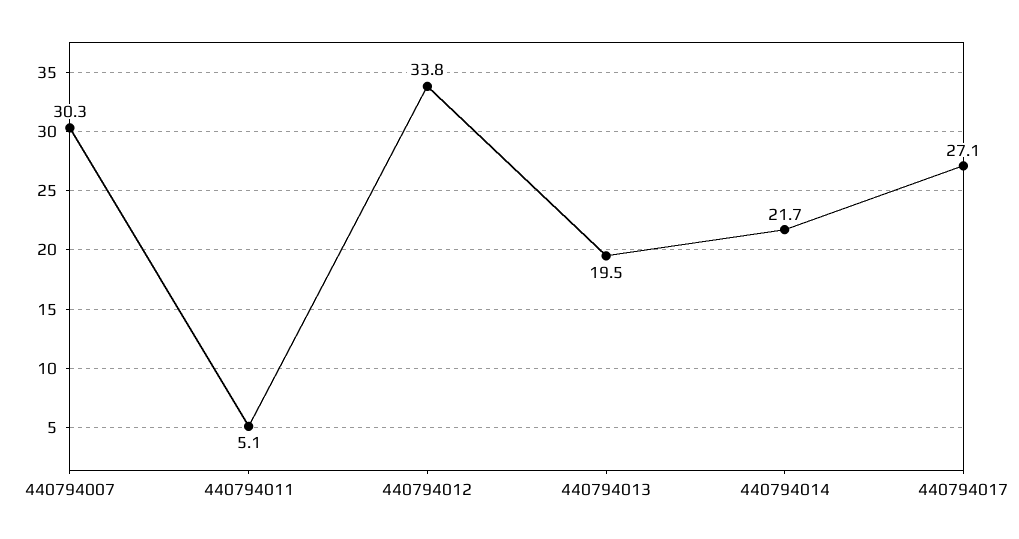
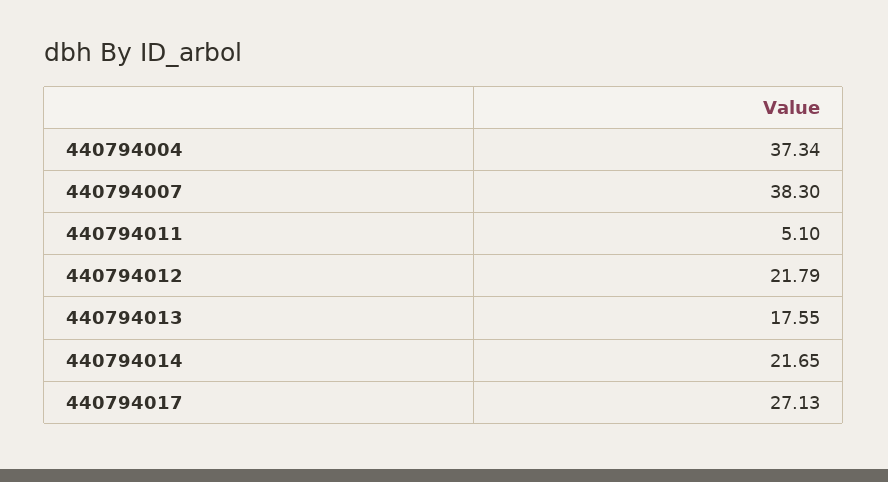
  {
-   "440794007": 30.3,
+   "440794007": 38.3,
    "440794011": 5.1,
-   "440794012": 33.8,
+   "440794012": 21.79,
-   "440794013": 19.5,
+   "440794013": 17.55,
    "440794014": 21.65,
-   "440794017": 27.13
+   "440794017": 27.13,
+   "440794004": 37.34
  }

